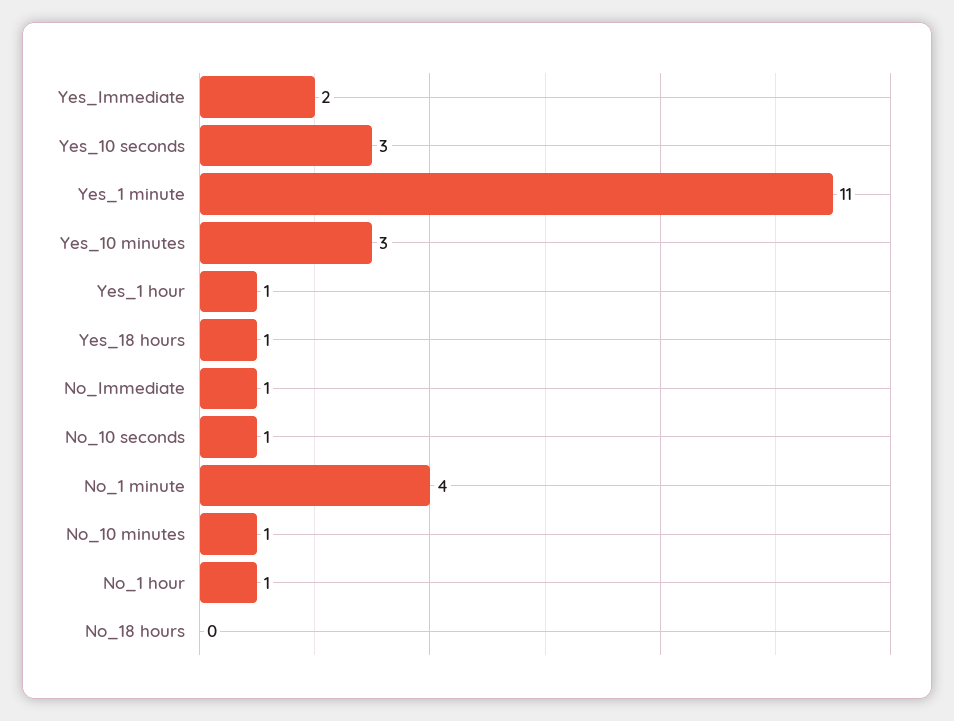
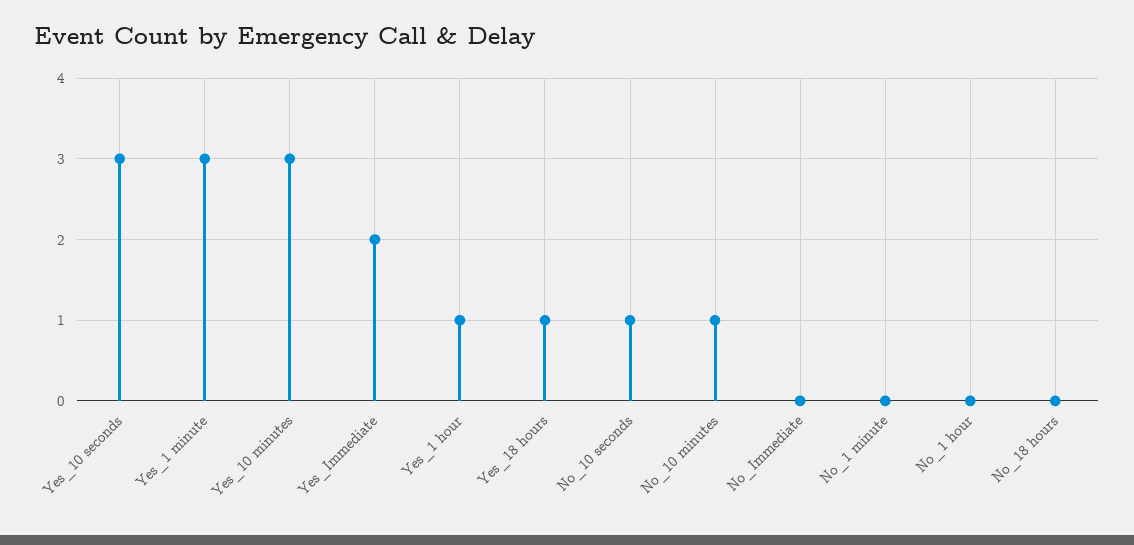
  {
    "Yes_Immediate": 2,
    "Yes_10 seconds": 3,
-   "Yes_1 minute": 11,
+   "Yes_1 minute": 3,
    "Yes_10 minutes": 3,
    "Yes_1 hour": 1,
    "Yes_18 hours": 1,
-   "No_Immediate": 1,
+   "No_Immediate": 0,
    "No_10 seconds": 1,
-   "No_1 minute": 4,
+   "No_1 minute": 0,
    "No_10 minutes": 1,
-   "No_1 hour": 1,
+   "No_1 hour": 0,
    "No_18 hours": 0
  }

